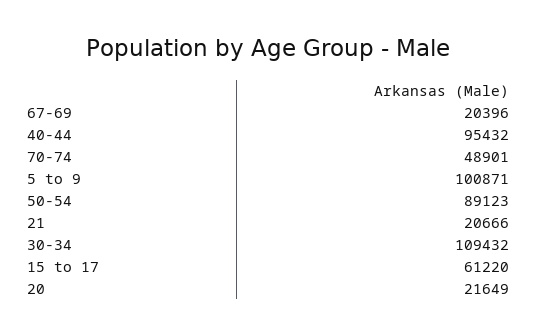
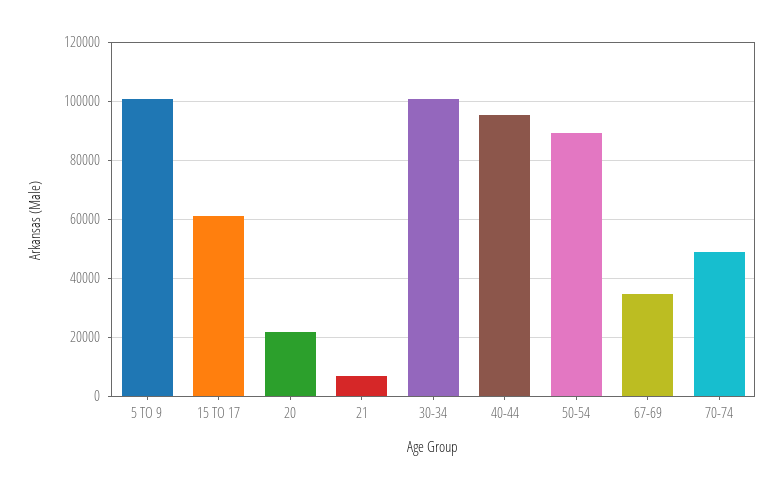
  {
-   "67-69": 20396,
+   "67-69": 35000,
    "40-44": 95432,
    "70-74": 48901,
    "5 to 9": 100871,
    "50-54": 89123,
-   "21": 20666,
+   "21": 7500,
-   "30-34": 109432,
+   "30-34": 100000,
    "15 to 17": 61220,
    "20": 21649
  }

